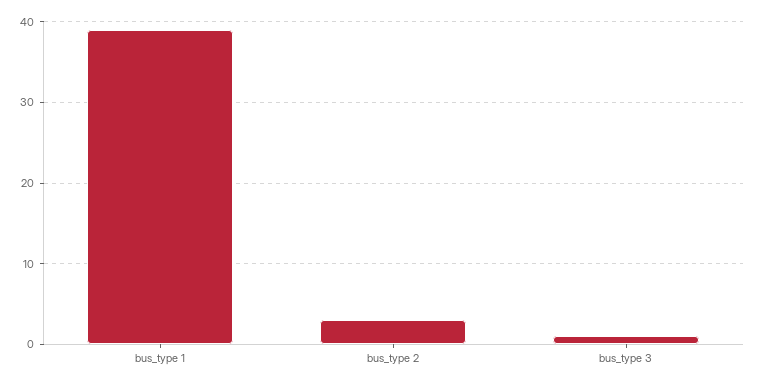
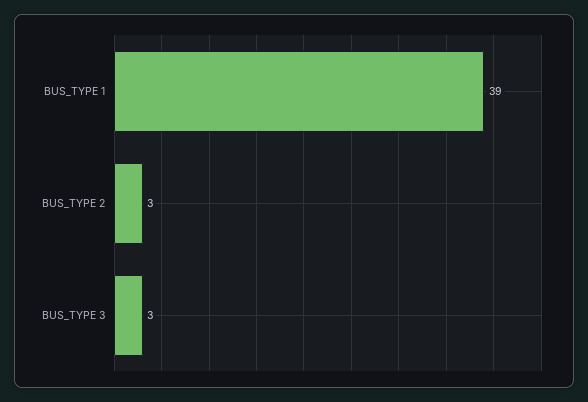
  {
    "bus_type 1": 39,
    "bus_type 2": 3,
-   "bus_type 3": 1
+   "bus_type 3": 3
  }

